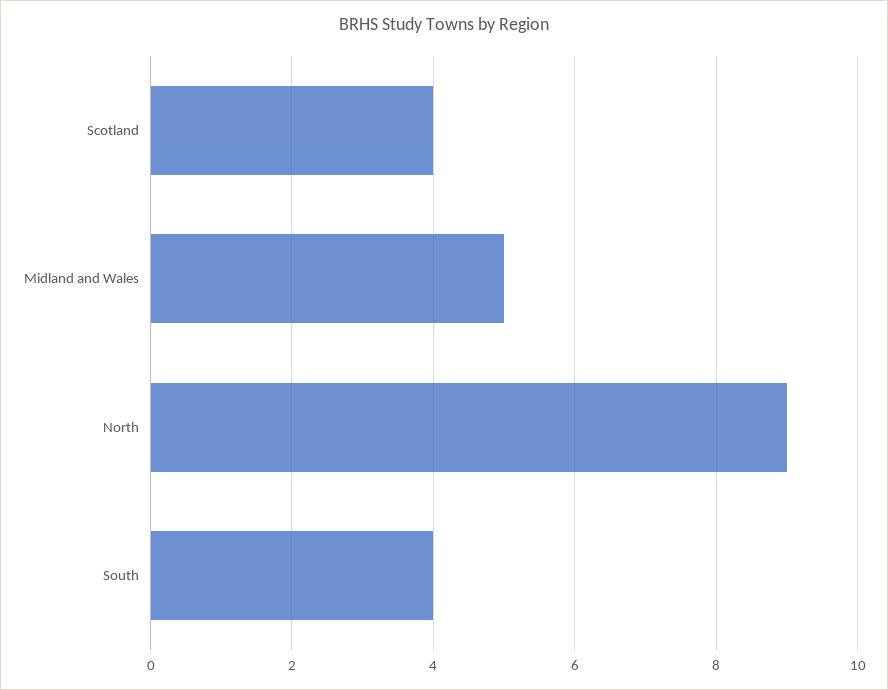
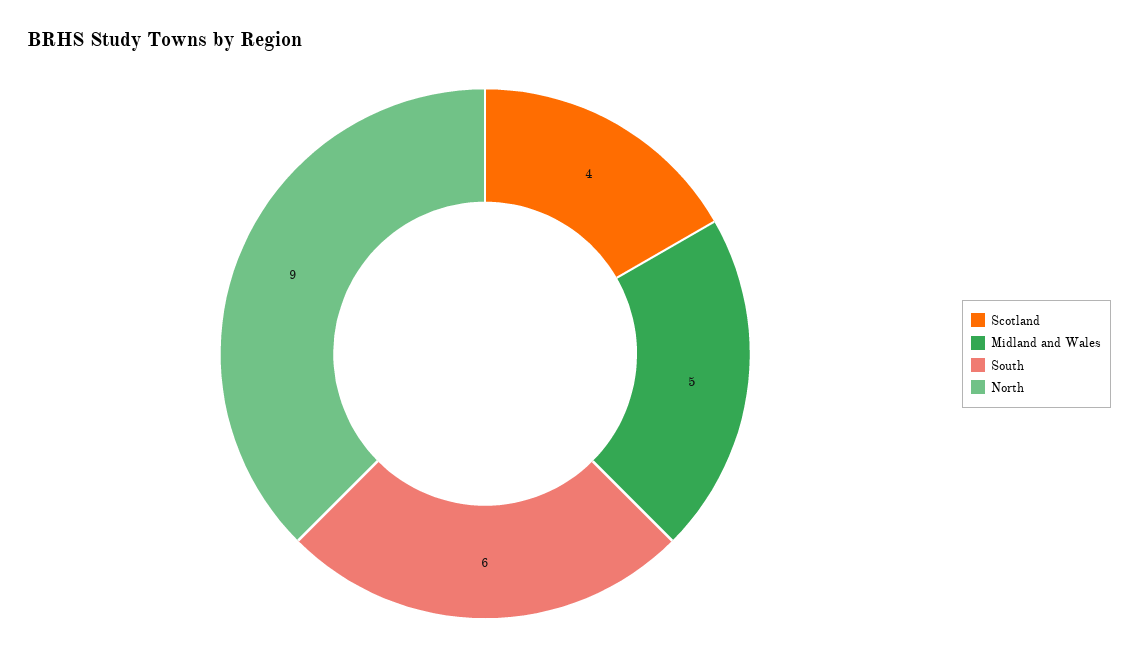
  {
    "Scotland": 4,
    "Midland and Wales": 5,
    "North": 9,
-   "South": 4
+   "South": 6
  }

